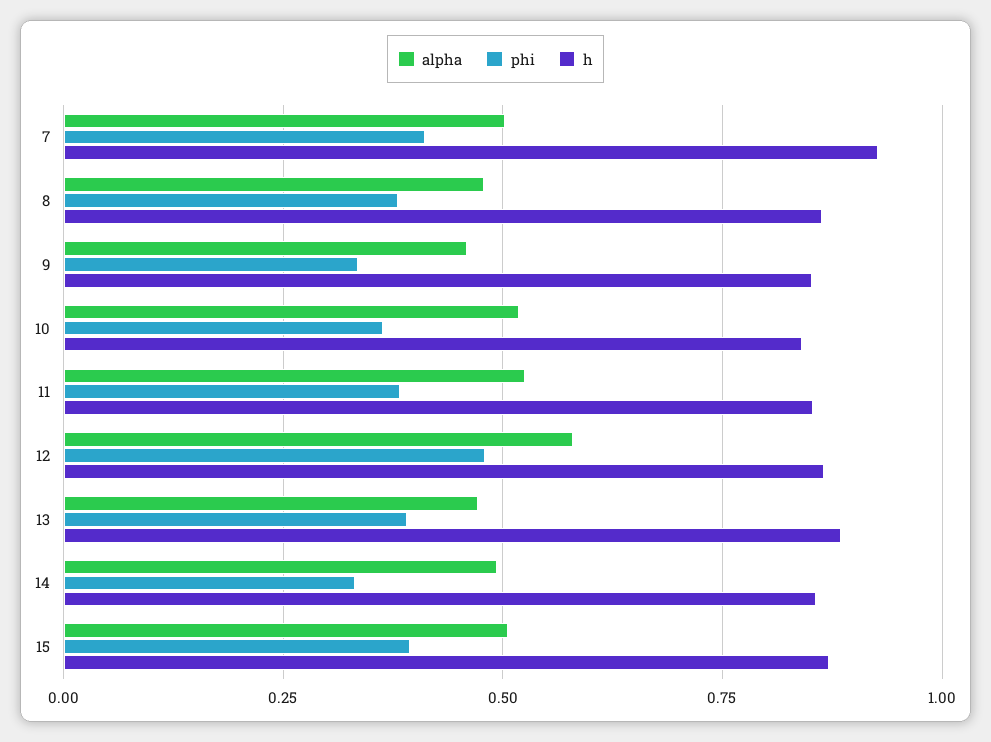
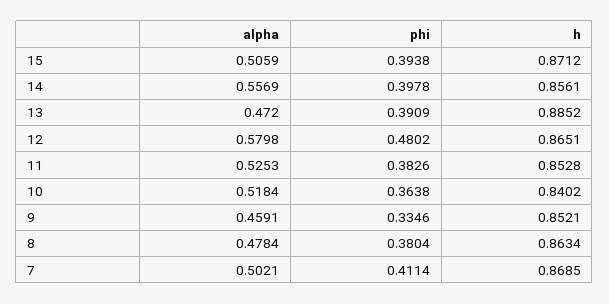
  {
    "alpha": {
      "7": 0.5021,
      "8": 0.4784,
      "9": 0.4591,
      "10": 0.5184,
      "11": 0.5253,
      "12": 0.5798,
      "13": 0.472,
-     "14": 0.5,
+     "14": 0.5569,
      "15": 0.5059
    },
    "phi": {
      "7": 0.4114,
      "8": 0.3804,
      "9": 0.3346,
      "10": 0.3638,
      "11": 0.3826,
      "12": 0.4802,
      "13": 0.3909,
-     "14": 0.325,
+     "14": 0.3978,
      "15": 0.3938
    },
    "h": {
-     "7": 0.925,
+     "7": 0.8685,
      "8": 0.8634,
      "9": 0.8521,
      "10": 0.8402,
      "11": 0.8528,
      "12": 0.8651,
      "13": 0.8852,
      "14": 0.8561,
      "15": 0.8712
    }
  }

